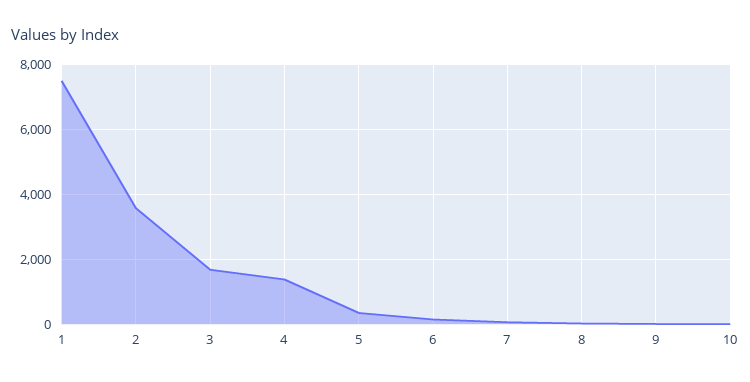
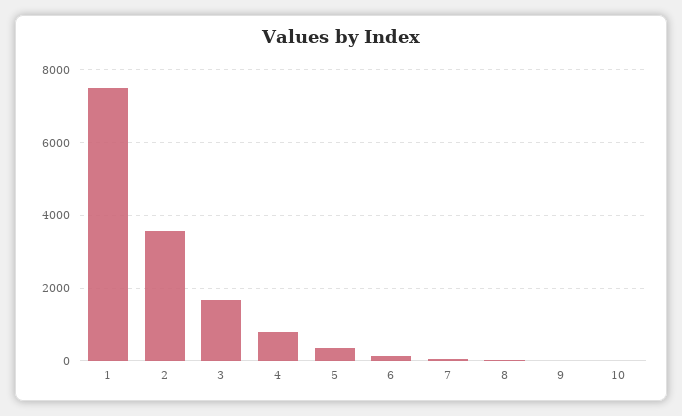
  {
    "1": 7600,
    "2": 3600,
    "3": 1600,
-   "4": 1400,
+   "4": 800,
    "5": 400,
    "6": 200,
    "7": 0,
    "8": 0,
    "9": 0,
    "10": 0
  }

